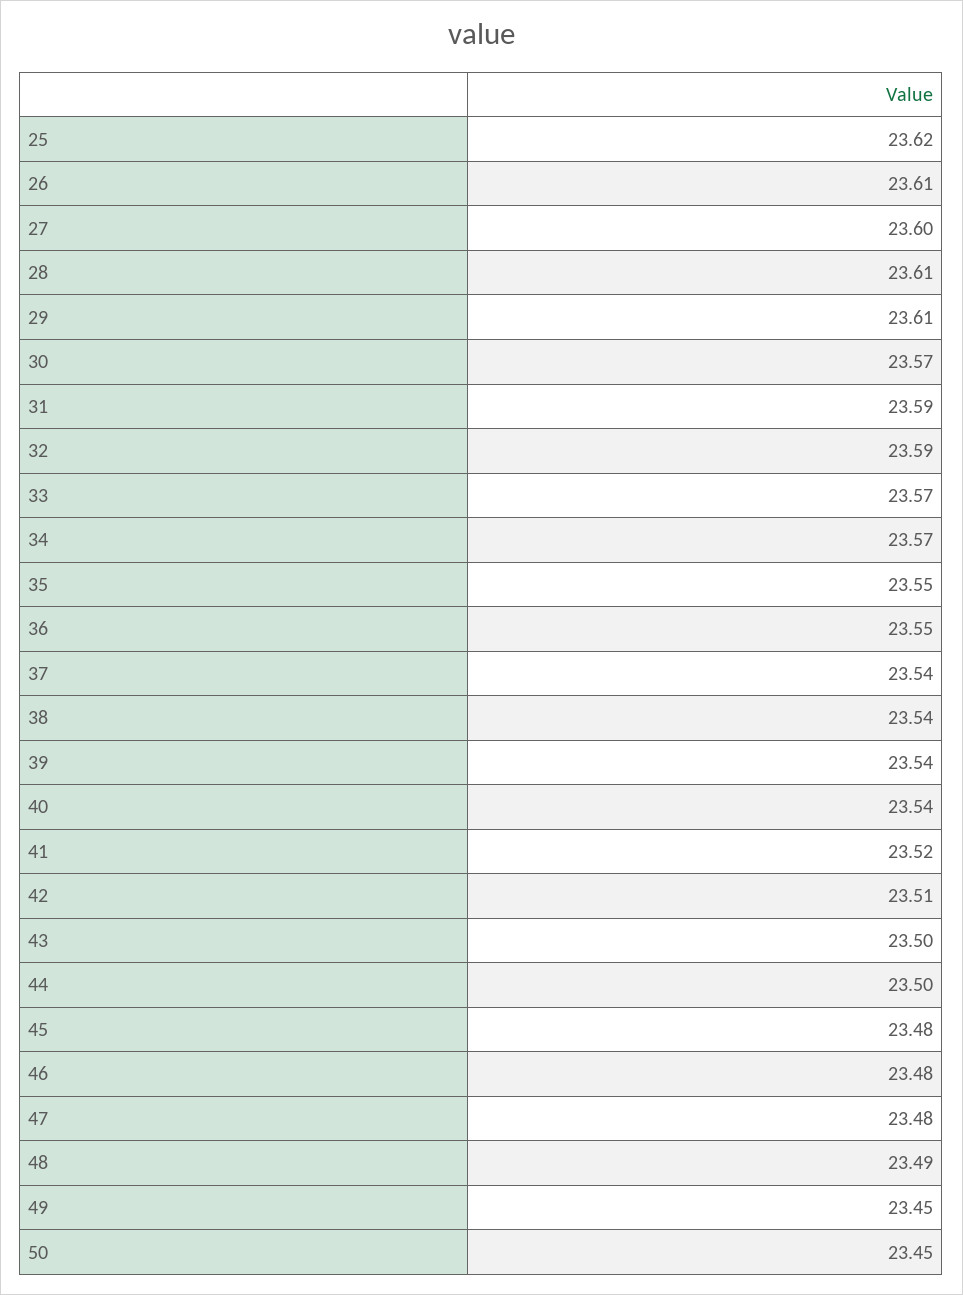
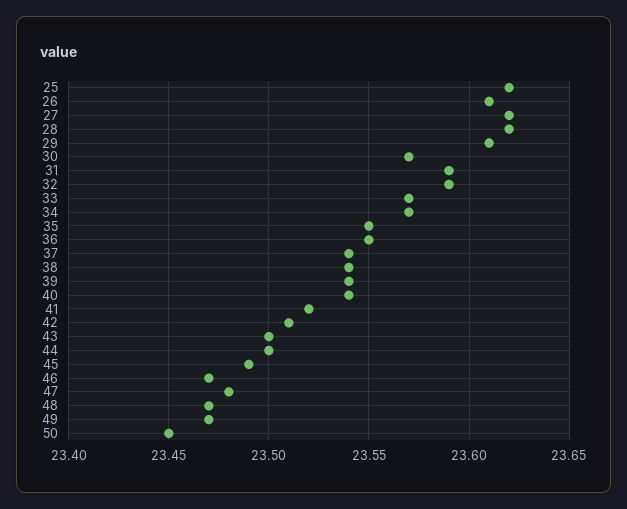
  {
    "25": 23.62,
    "26": 23.61,
-   "27": 23.6,
+   "27": 23.62,
-   "28": 23.61,
+   "28": 23.62,
    "29": 23.61,
    "30": 23.57,
    "31": 23.59,
    "32": 23.59,
    "33": 23.57,
    "34": 23.57,
    "35": 23.55,
    "36": 23.55,
    "37": 23.54,
    "38": 23.54,
    "39": 23.54,
    "40": 23.54,
    "41": 23.52,
    "42": 23.51,
    "43": 23.5,
    "44": 23.5,
-   "45": 23.48,
+   "45": 23.49,
-   "46": 23.48,
+   "46": 23.47,
    "47": 23.48,
-   "48": 23.49,
+   "48": 23.47,
-   "49": 23.45,
+   "49": 23.47,
    "50": 23.45
  }

